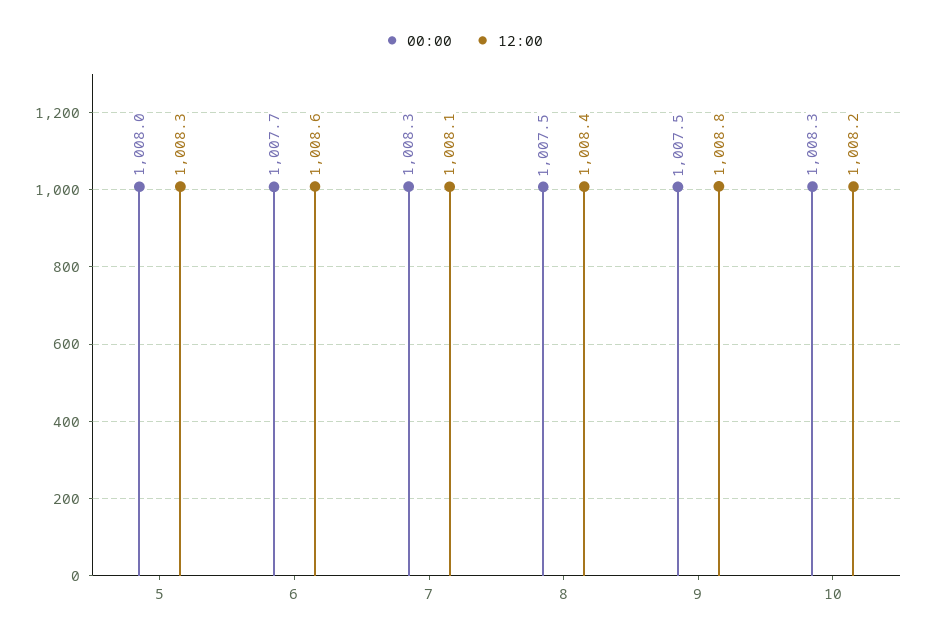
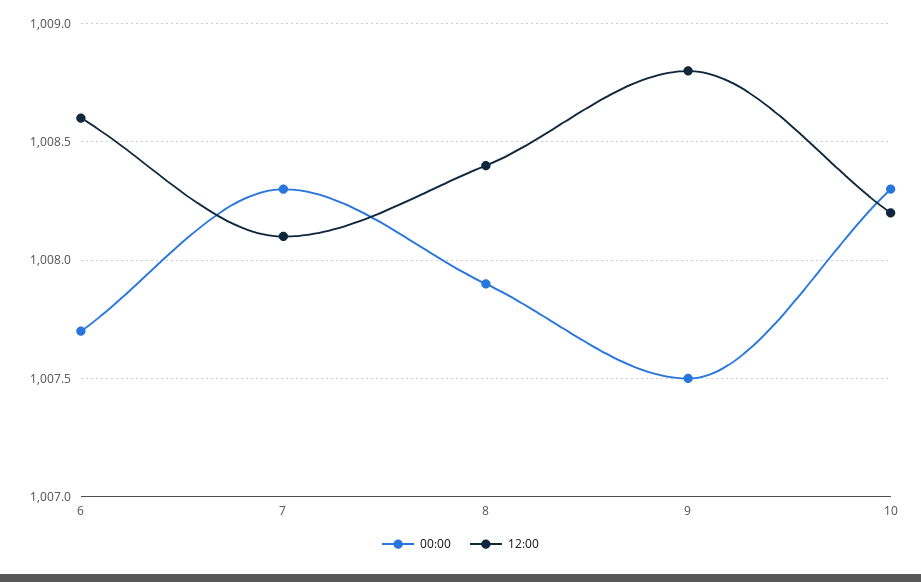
  {
    "00:00": {
-     "5": 1008,
      "6": 1007.7,
      "7": 1008.3,
-     "8": 1007.5,
+     "8": 1007.9,
      "9": 1007.5,
      "10": 1008.3
    },
    "12:00": {
-     "5": 1008.3,
      "6": 1008.6,
      "7": 1008.1,
      "8": 1008.4,
      "9": 1008.8,
      "10": 1008.2
    }
  }

